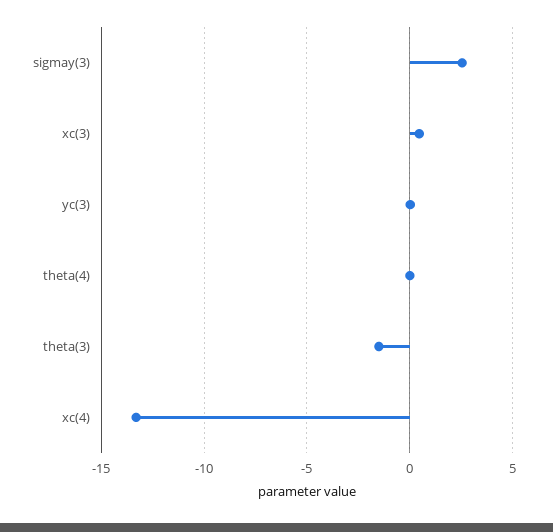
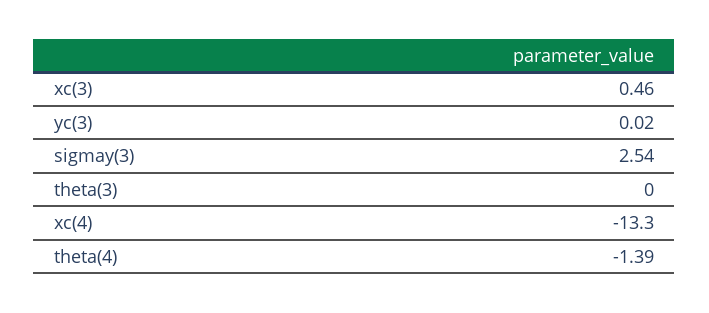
  {
    "sigmay(3)": 2.54,
    "xc(3)": 0.46,
    "yc(3)": 0.02,
-   "theta(4)": 0,
+   "theta(4)": -1.39,
-   "theta(3)": -1.5,
+   "theta(3)": 0,
    "xc(4)": -13.3
  }

